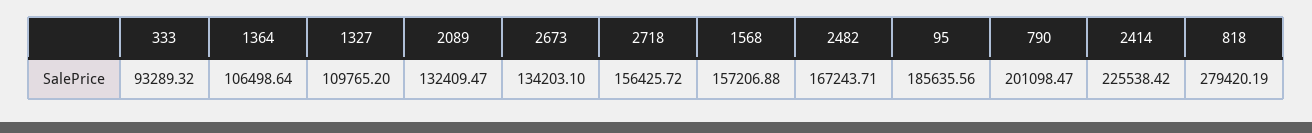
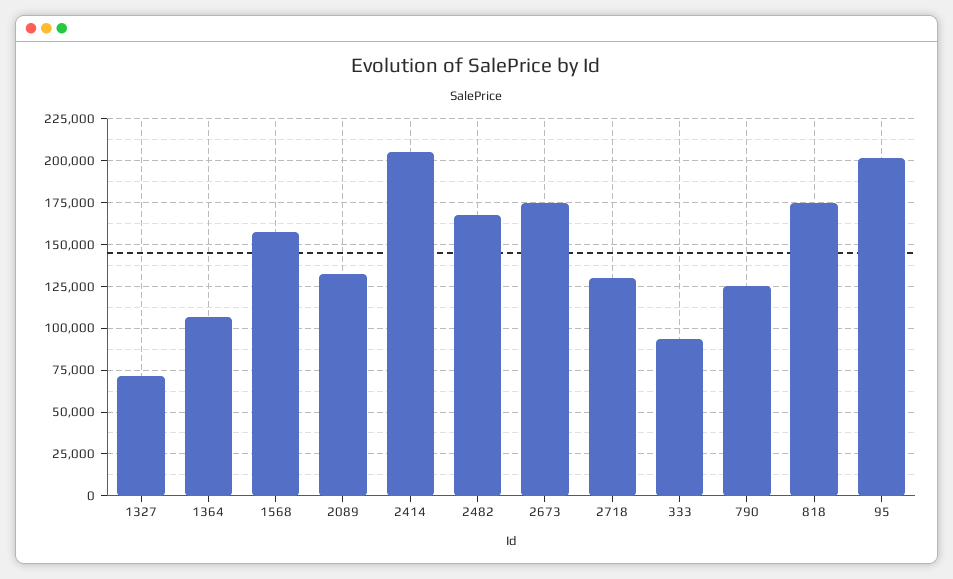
  {
    "333": 93289.32,
    "1364": 106498.64,
-   "1327": 109765.2,
+   "1327": 70000,
    "2089": 132409.47,
-   "2673": 134203.1,
+   "2673": 175000,
-   "2718": 156425.72,
+   "2718": 130000,
    "1568": 157206.88,
    "2482": 167243.71,
-   "95": 185635.56,
+   "95": 200000,
-   "790": 201098.47,
+   "790": 125000,
-   "2414": 225538.42,
+   "2414": 205000,
-   "818": 279420.19
+   "818": 175000
  }

